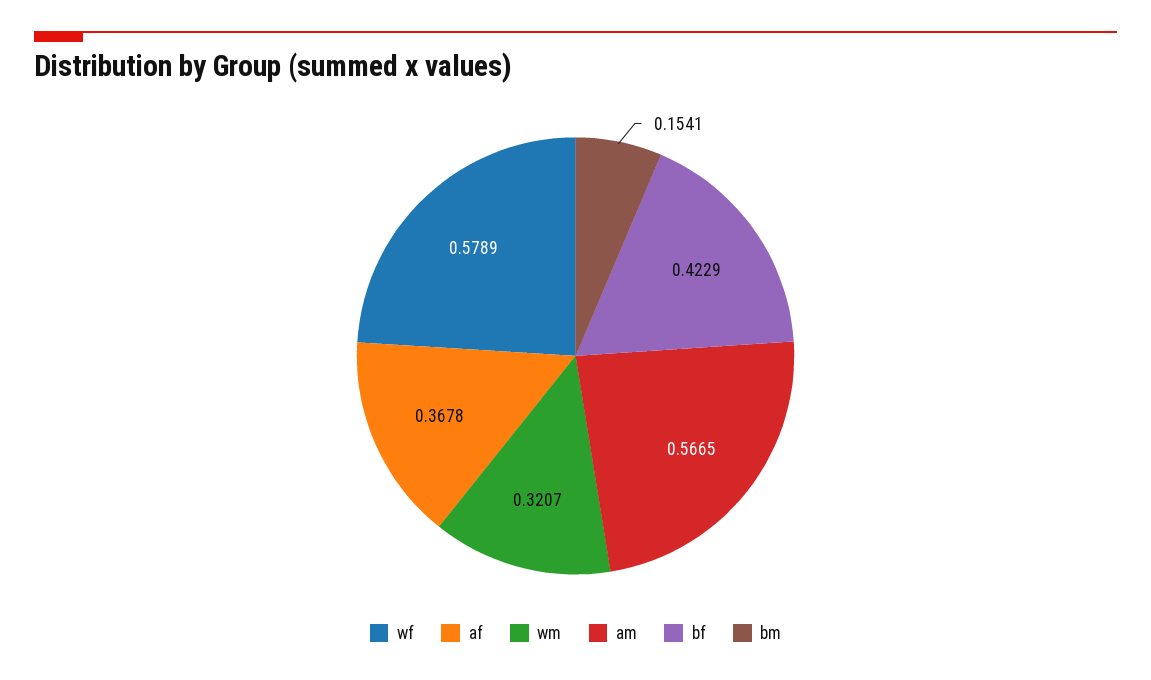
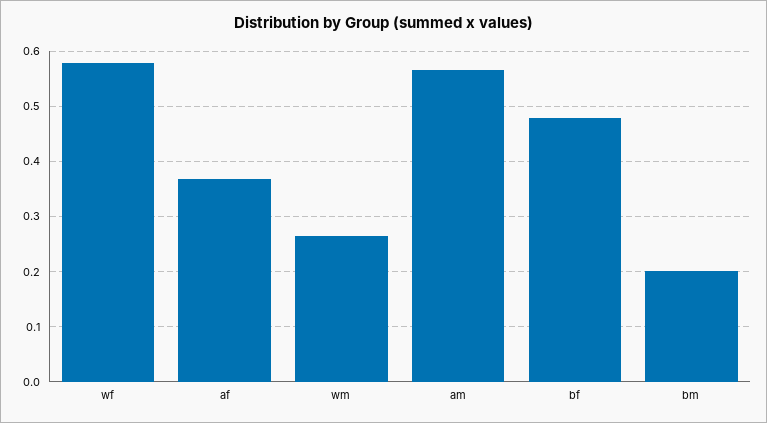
  {
    "wf": 0.5789,
    "af": 0.3678,
-   "wm": 0.3207,
+   "wm": 0.26,
    "am": 0.5665,
-   "bf": 0.4229,
+   "bf": 0.48,
-   "bm": 0.1541
+   "bm": 0.2
  }

